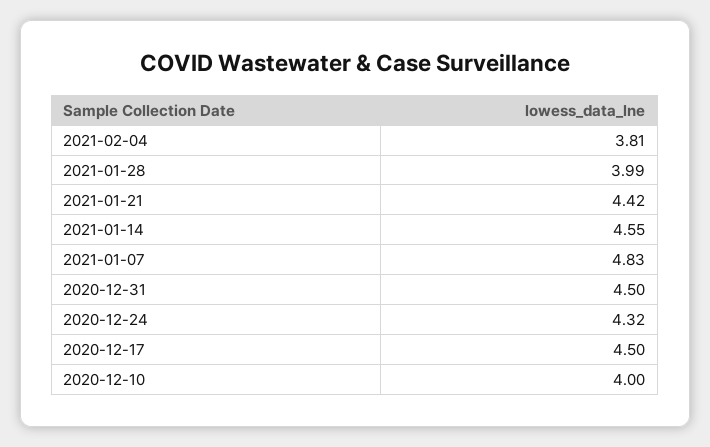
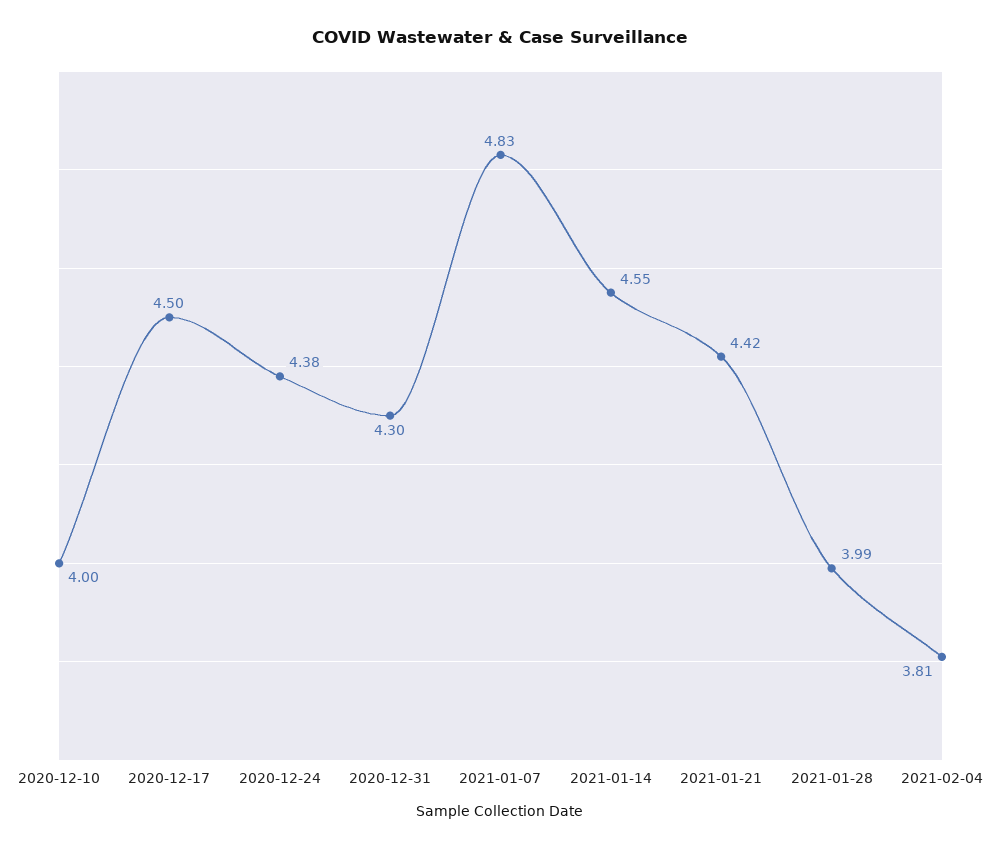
  {
    "2021-02-04": 3.81,
    "2021-01-28": 3.99,
    "2021-01-21": 4.42,
    "2021-01-14": 4.55,
    "2021-01-07": 4.83,
-   "2020-12-31": 4.5,
+   "2020-12-31": 4.3,
-   "2020-12-24": 4.32,
+   "2020-12-24": 4.38,
    "2020-12-17": 4.5,
    "2020-12-10": 4
  }

